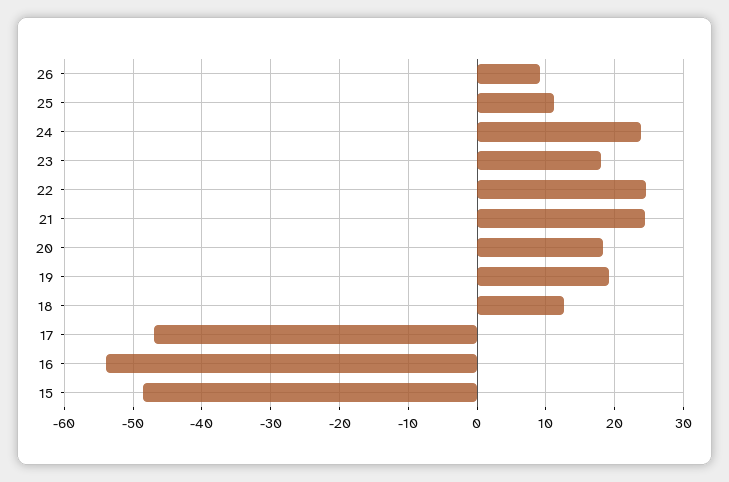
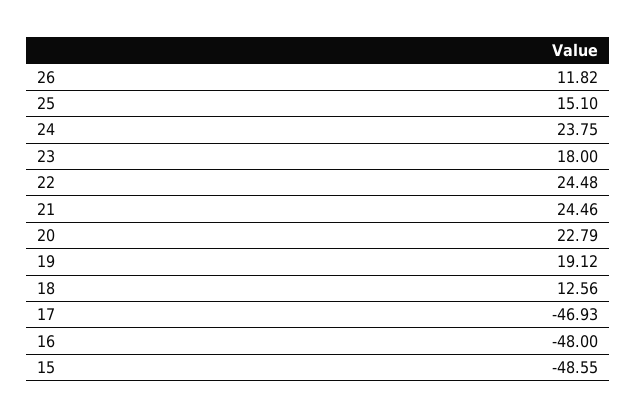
  {
-   "26": 9,
+   "26": 11.82,
-   "25": 11,
+   "25": 15.1,
    "24": 23.75,
    "23": 18,
    "22": 24.48,
    "21": 24.46,
-   "20": 18,
+   "20": 22.79,
    "19": 19.12,
    "18": 12.56,
    "17": -46.93,
-   "16": -54,
+   "16": -48,
    "15": -48.55
  }

